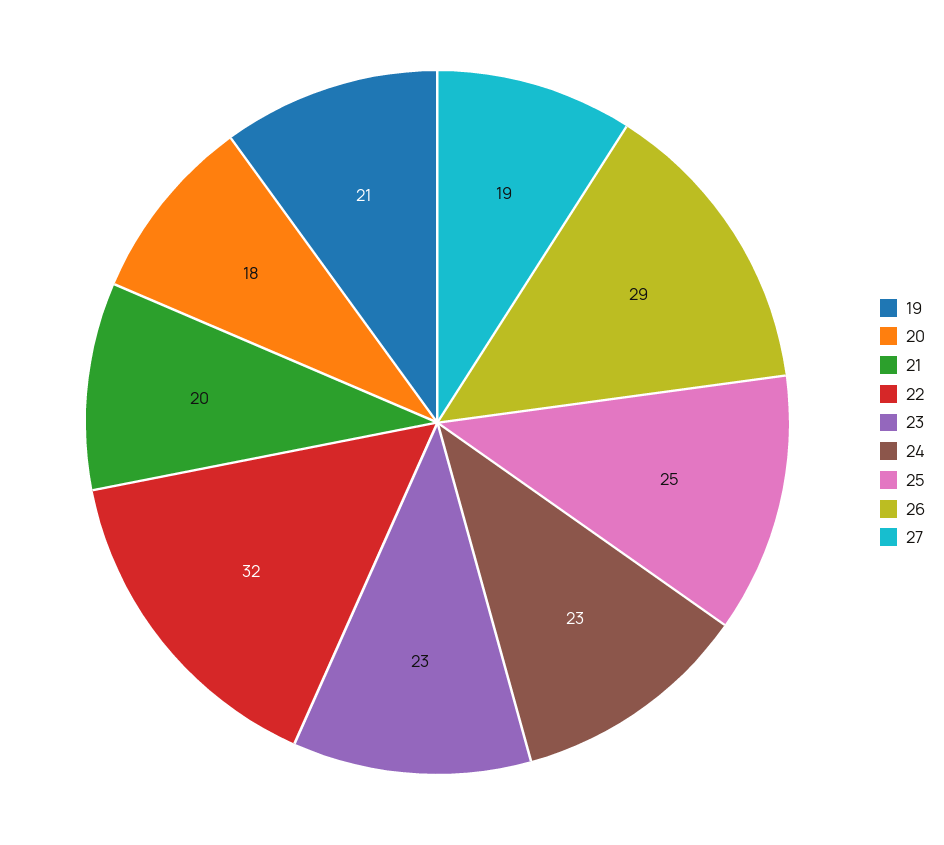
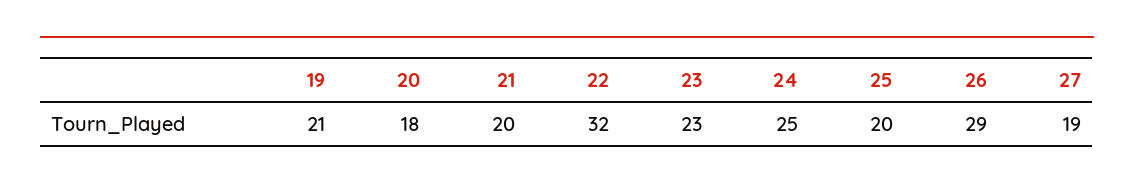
  {
    "19": 21,
    "20": 18,
    "21": 20,
    "22": 32,
    "23": 23,
-   "24": 23,
+   "24": 25,
-   "25": 25,
+   "25": 20,
    "26": 29,
    "27": 19
  }

